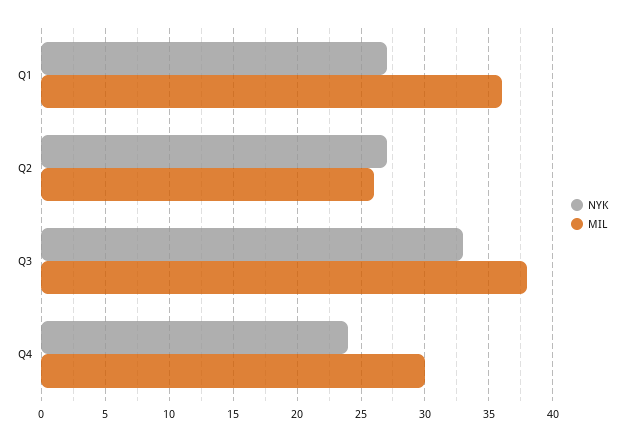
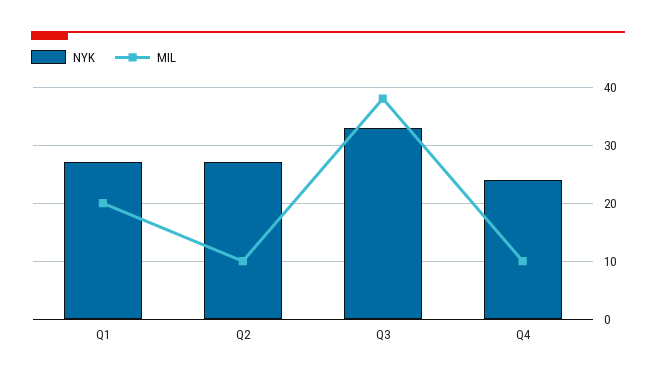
  {
    "NYK": {
      "Q1": 27,
      "Q2": 27,
      "Q3": 33,
      "Q4": 24
    },
    "MIL": {
-     "Q1": 36,
+     "Q1": 20,
-     "Q2": 26,
+     "Q2": 10,
      "Q3": 38,
-     "Q4": 30
+     "Q4": 10
    }
  }

